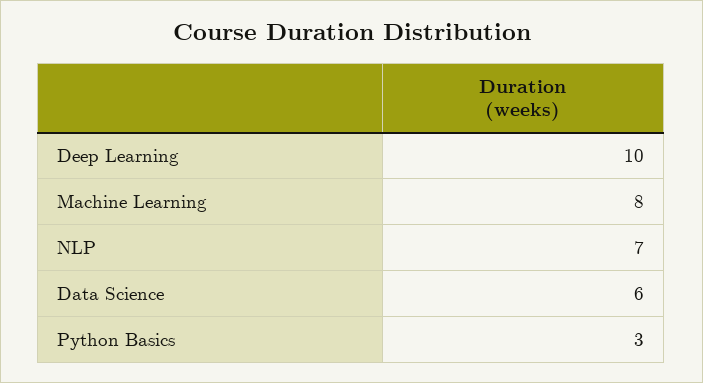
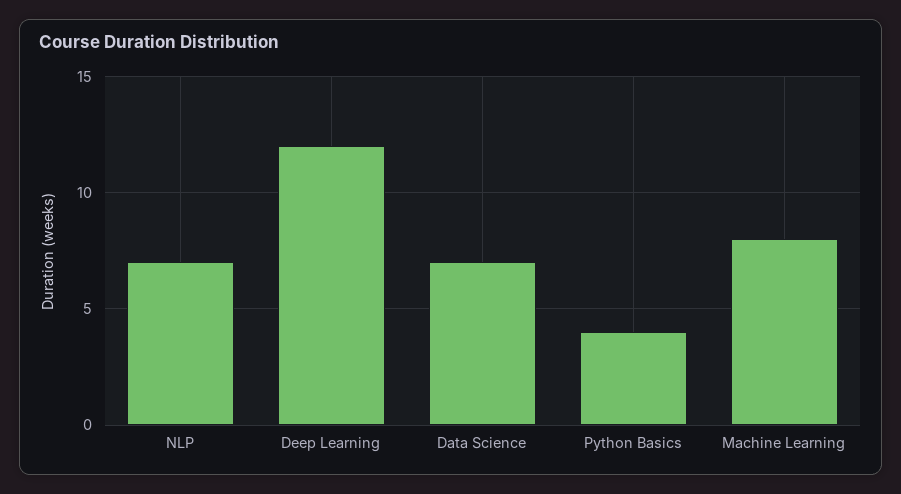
  {
-   "Deep Learning": 10,
+   "Deep Learning": 12,
    "Machine Learning": 8,
    "NLP": 7,
-   "Data Science": 6,
+   "Data Science": 7,
-   "Python Basics": 3
+   "Python Basics": 4
  }

